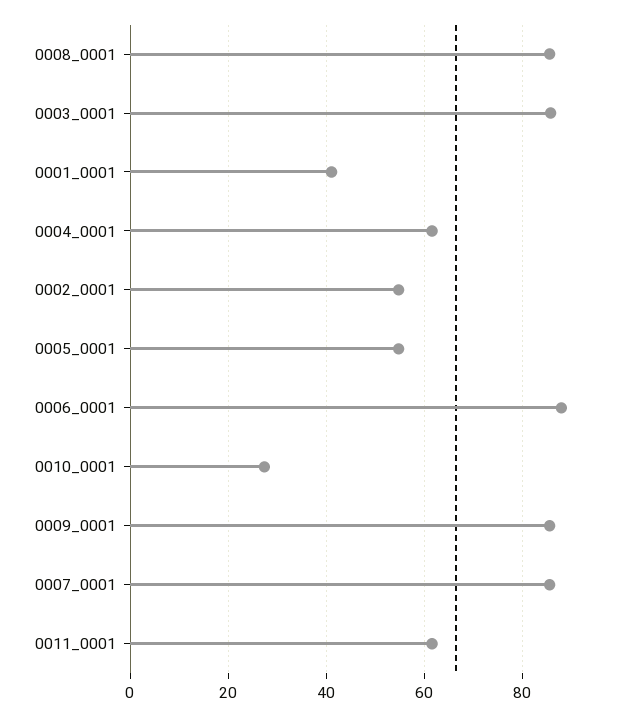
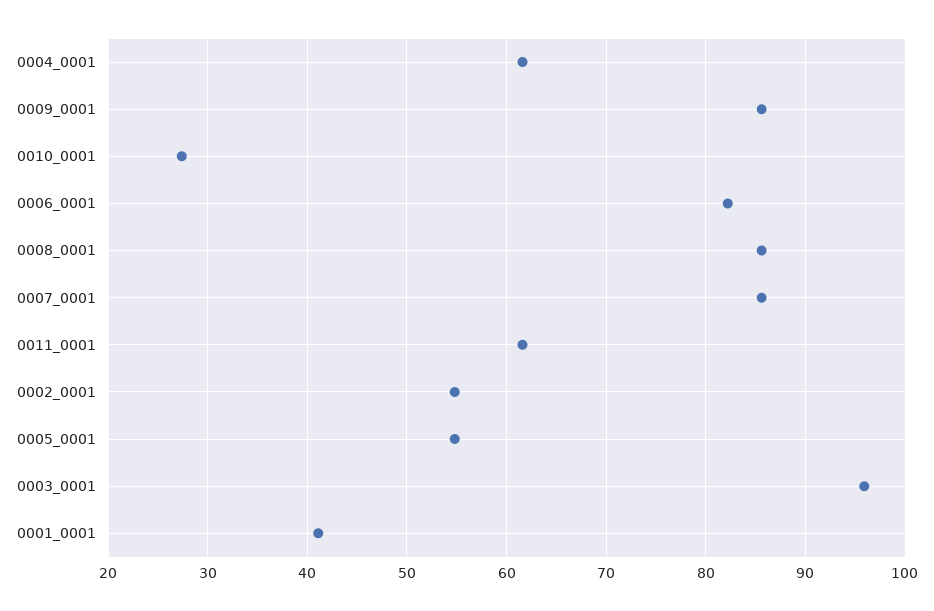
  {
    "0008_0001": 86,
-   "0003_0001": 86,
+   "0003_0001": 96,
    "0001_0001": 41,
    "0004_0001": 62,
    "0002_0001": 55,
    "0005_0001": 55,
-   "0006_0001": 88,
+   "0006_0001": 82,
    "0010_0001": 27,
    "0009_0001": 86,
    "0007_0001": 86,
    "0011_0001": 62
  }

